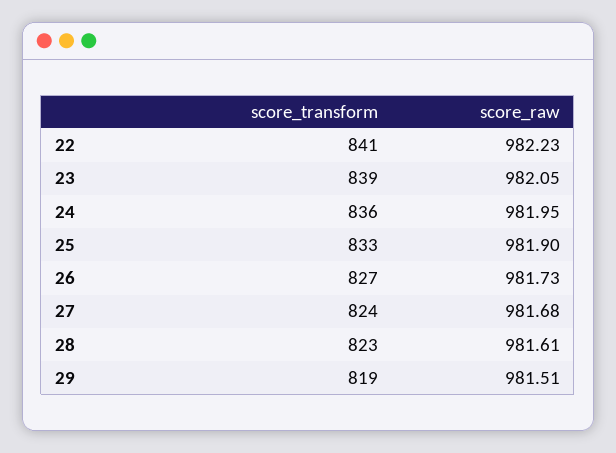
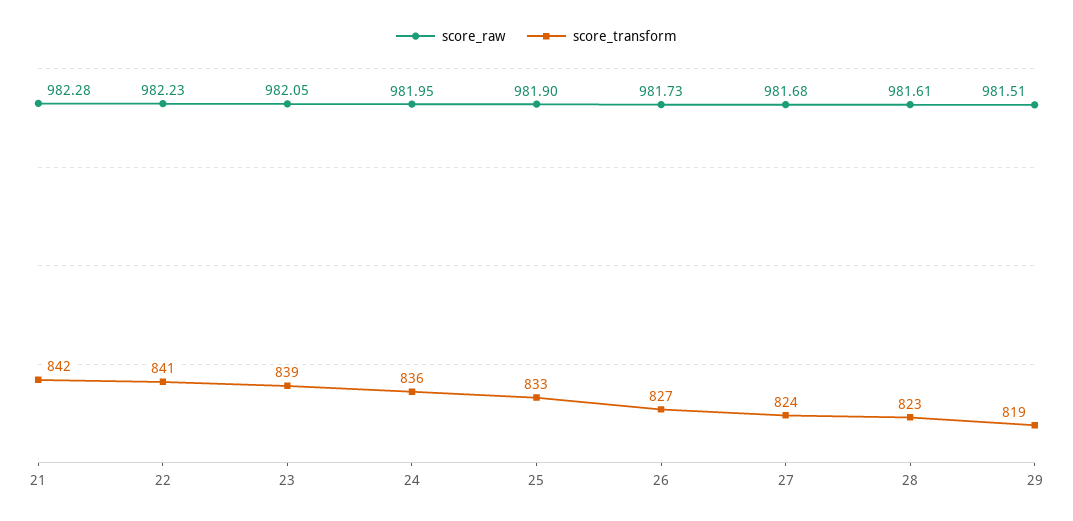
  {
    "score_transform": {
      "22": 841,
      "23": 839,
      "24": 836,
      "25": 833,
      "26": 827,
      "27": 824,
      "28": 823,
-     "29": 819
+     "29": 819,
+     "21": 842
    },
    "score_raw": {
      "22": 982.23,
      "23": 982.05,
      "24": 981.95,
      "25": 981.9,
      "26": 981.73,
      "27": 981.68,
      "28": 981.61,
-     "29": 981.51
+     "29": 981.51,
+     "21": 982.28
    }
  }

